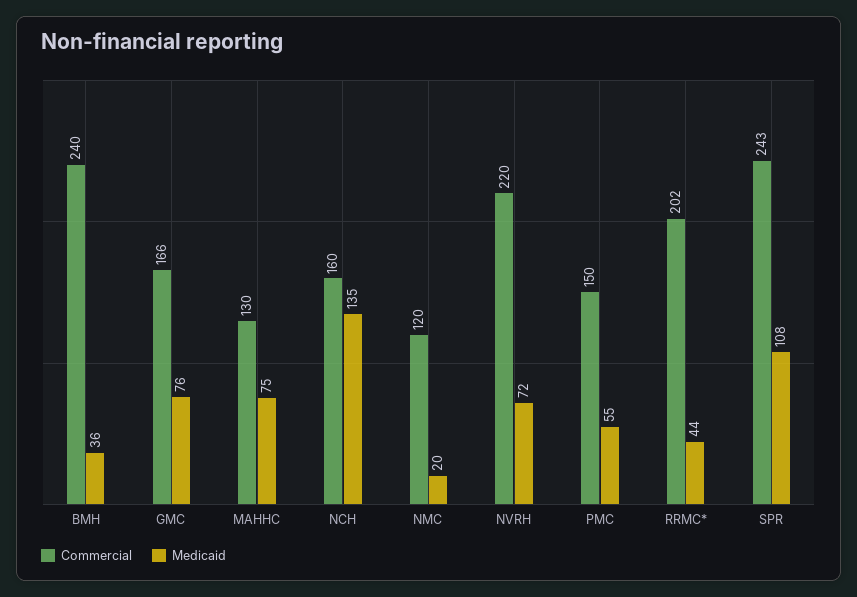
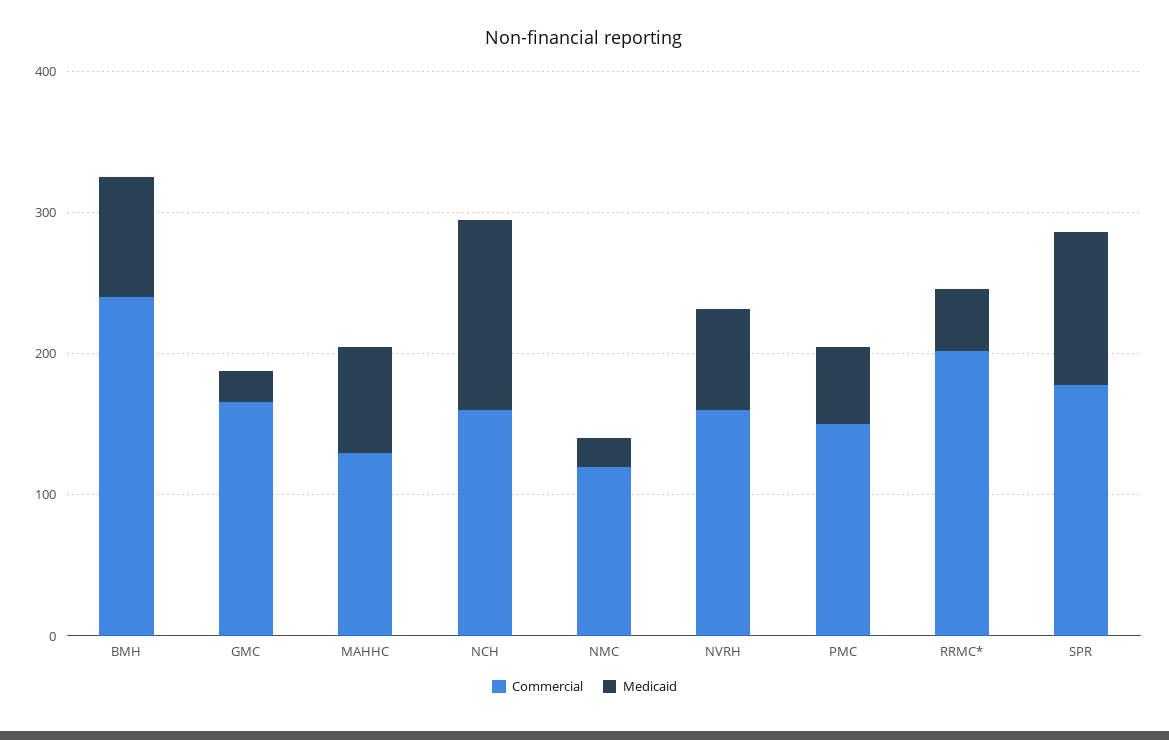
  {
    "Commercial": {
      "BMH": 240,
      "GMC": 166,
      "MAHHC": 130,
      "NCH": 160,
      "NMC": 120,
-     "NVRH": 220,
+     "NVRH": 160,
      "PMC": 150,
      "RRMC*": 202,
-     "SPR": 243
+     "SPR": 180
    },
    "Medicaid": {
-     "BMH": 36,
+     "BMH": 80,
-     "GMC": 76,
+     "GMC": 20,
      "MAHHC": 75,
      "NCH": 135,
      "NMC": 20,
      "NVRH": 72,
      "PMC": 55,
      "RRMC*": 44,
      "SPR": 108
    }
  }

